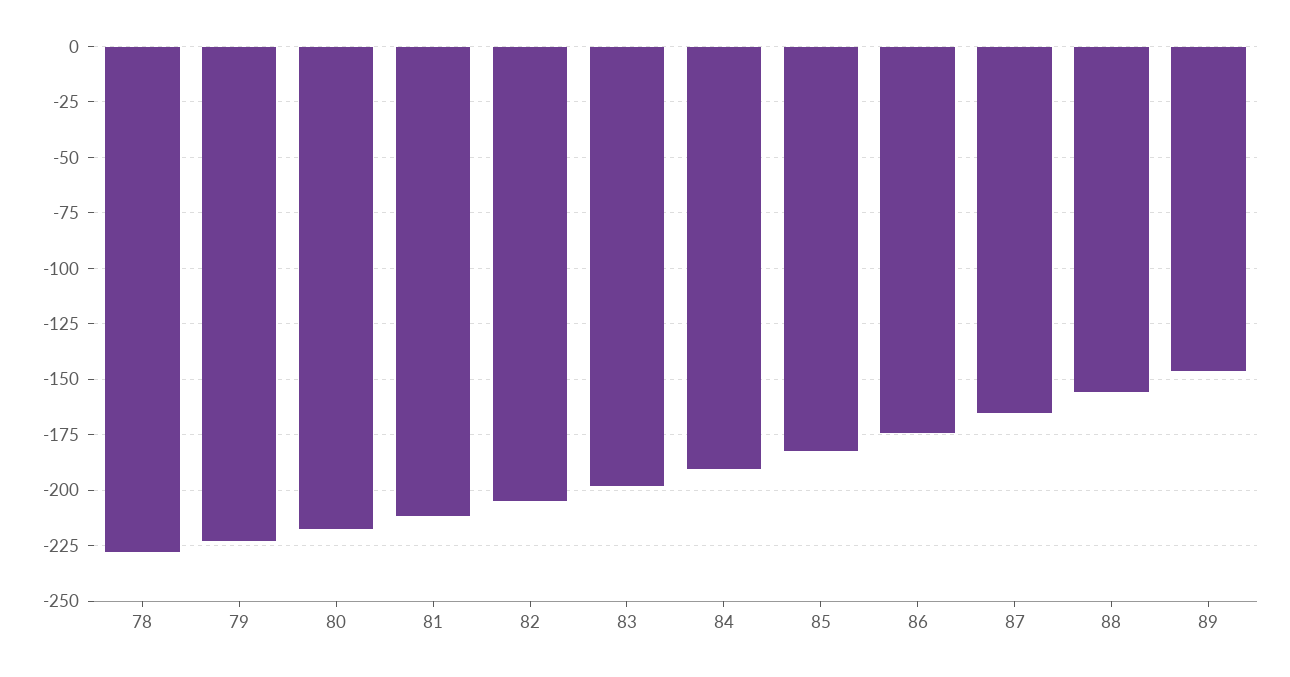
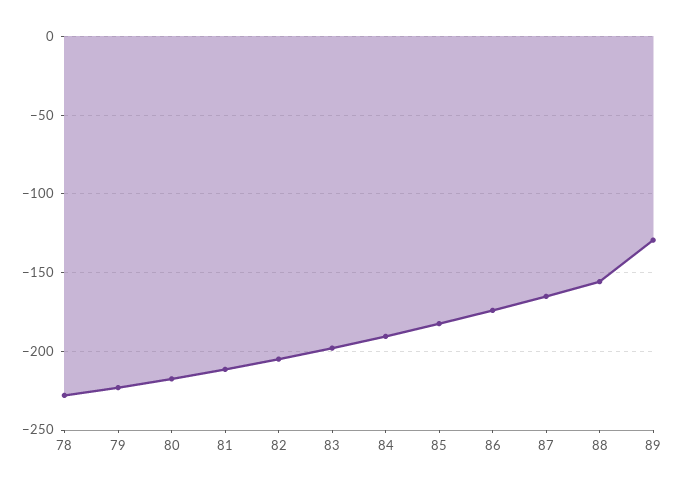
  {
    "78": -230,
    "79": -225,
    "80": -220,
    "81": -210,
    "82": -205,
    "83": -200,
    "84": -190,
    "85": -185,
    "86": -175,
    "87": -165,
    "88": -155,
-   "89": -145
+   "89": -130
  }

